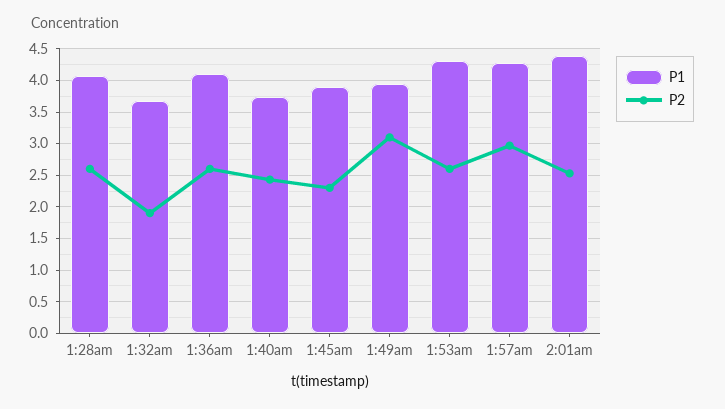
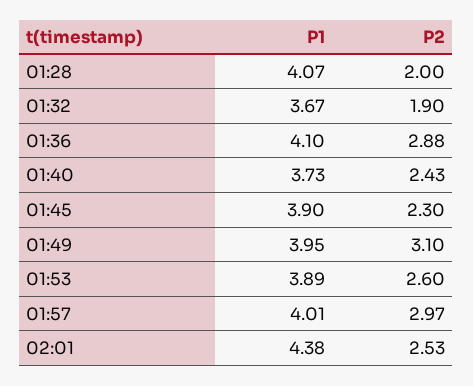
  {
    "P1": {
      "1:28am": 4.07,
      "1:32am": 3.67,
      "1:36am": 4.1,
      "1:40am": 3.73,
      "1:45am": 3.9,
      "1:49am": 3.95,
-     "1:53am": 4.3,
+     "1:53am": 3.89,
-     "1:57am": 4.3,
+     "1:57am": 4.01,
      "2:01am": 4.38
    },
    "P2": {
-     "1:28am": 2.6,
+     "1:28am": 2,
      "1:32am": 1.9,
-     "1:36am": 2.6,
+     "1:36am": 2.88,
      "1:40am": 2.43,
      "1:45am": 2.3,
      "1:49am": 3.1,
      "1:53am": 2.6,
      "1:57am": 2.97,
      "2:01am": 2.53
    }
  }

